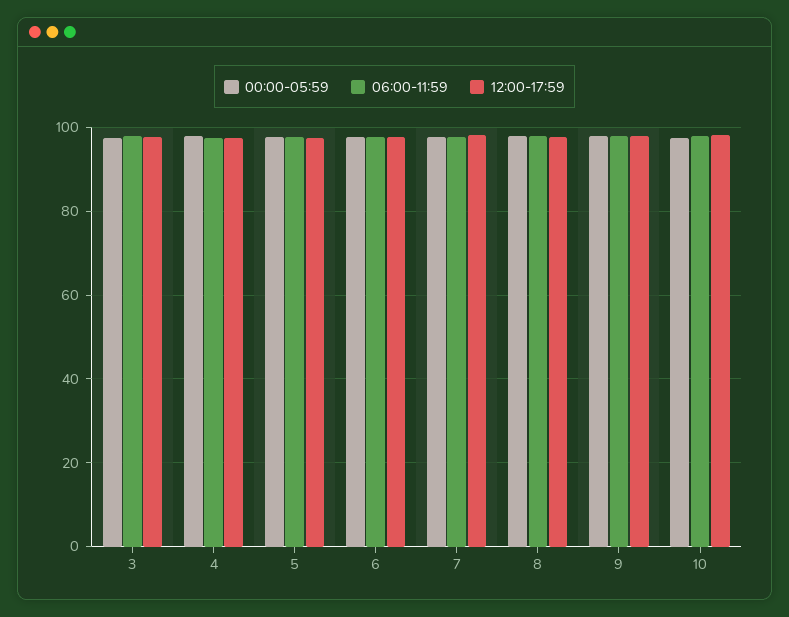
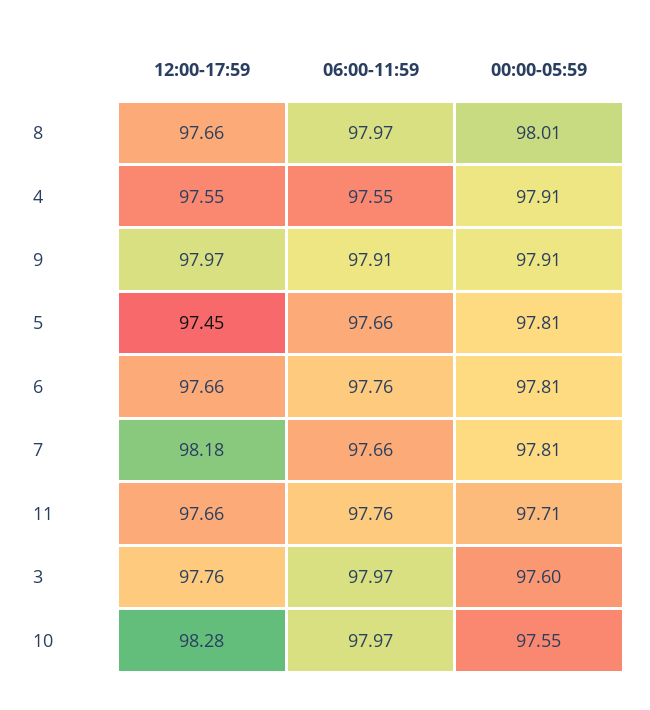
  {
    "00:00-05:59": {
      "3": 97.6,
      "4": 97.91,
      "5": 97.81,
      "6": 97.81,
      "7": 97.81,
      "8": 98.01,
      "9": 97.91,
-     "10": 97.55
+     "10": 97.55,
+     "11": 97.71
    },
    "06:00-11:59": {
      "3": 97.97,
      "4": 97.55,
      "5": 97.66,
      "6": 97.76,
      "7": 97.66,
      "8": 97.97,
      "9": 97.91,
-     "10": 97.97
+     "10": 97.97,
+     "11": 97.76
    },
    "12:00-17:59": {
      "3": 97.76,
      "4": 97.55,
      "5": 97.45,
      "6": 97.66,
      "7": 98.18,
      "8": 97.66,
      "9": 97.97,
-     "10": 98.28
+     "10": 98.28,
+     "11": 97.66
    }
  }

